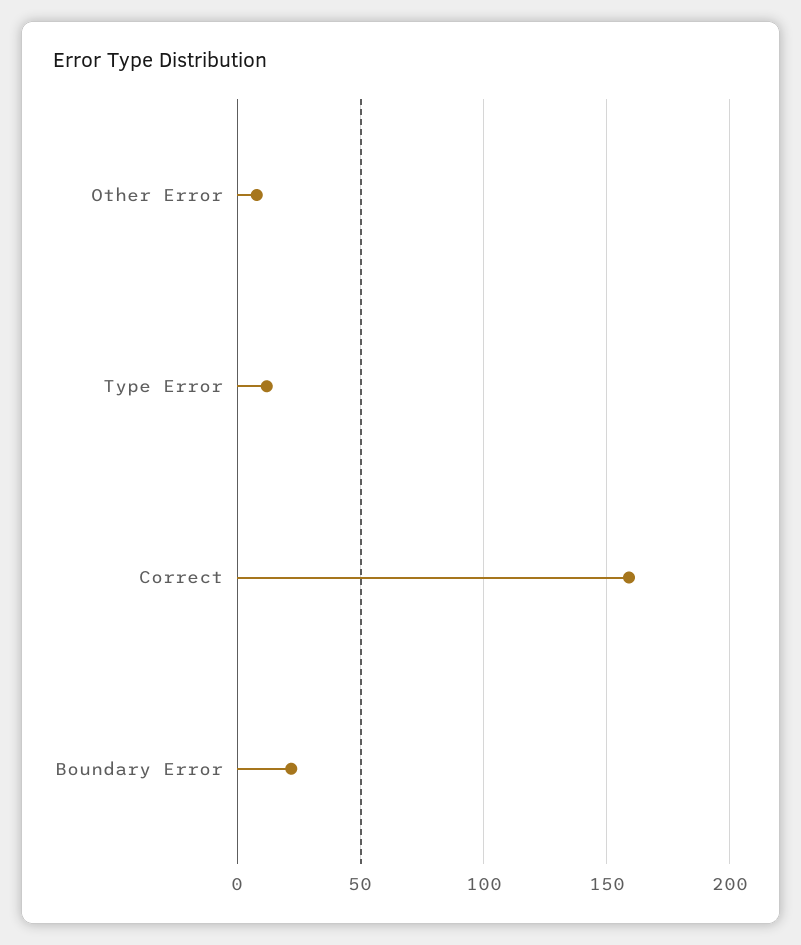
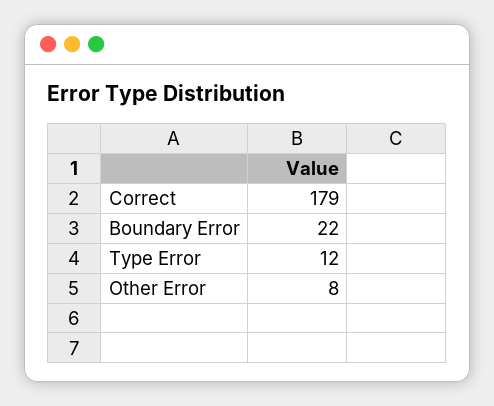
  {
    "Other Error": 8,
    "Type Error": 12,
-   "Correct": 160,
+   "Correct": 179,
    "Boundary Error": 22
  }

